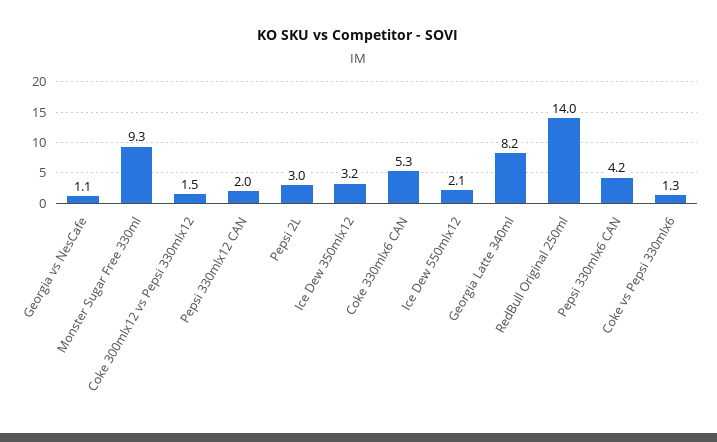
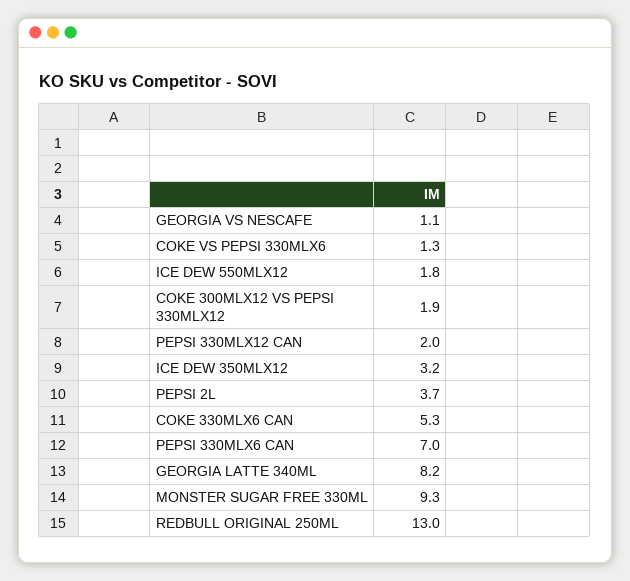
  {
    "Georgia vs NesCafe": 1.1,
    "Monster Sugar Free 330ml": 9.3,
-   "Coke 300mlx12 vs Pepsi 330mlx12": 1.5,
+   "Coke 300mlx12 vs Pepsi 330mlx12": 1.9,
    "Pepsi 330mlx12 CAN": 2,
-   "Pepsi 2L": 3,
+   "Pepsi 2L": 3.7,
    "Ice Dew 350mlx12": 3.2,
    "Coke 330mlx6 CAN": 5.3,
-   "Ice Dew 550mlx12": 2.1,
+   "Ice Dew 550mlx12": 1.8,
    "Georgia Latte 340ml": 8.2,
-   "RedBull Original 250ml": 14,
+   "RedBull Original 250ml": 13,
-   "Pepsi 330mlx6 CAN": 4.2,
+   "Pepsi 330mlx6 CAN": 7,
    "Coke vs Pepsi 330mlx6": 1.3
  }

